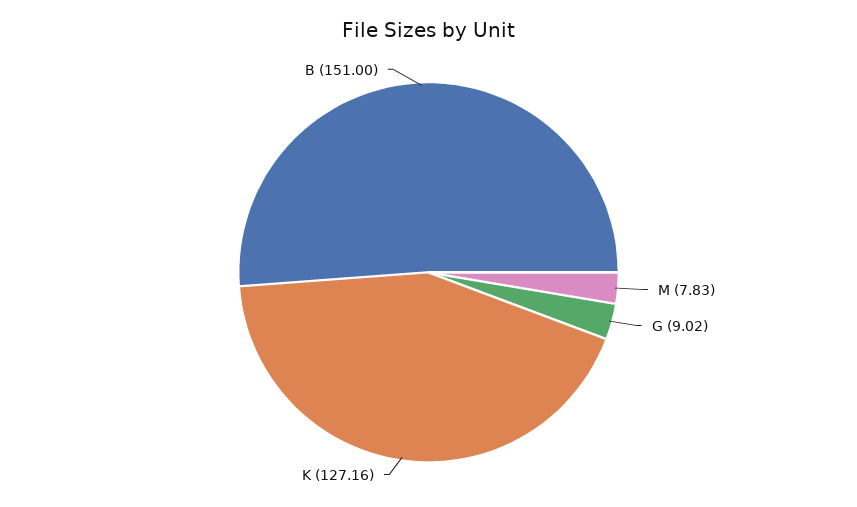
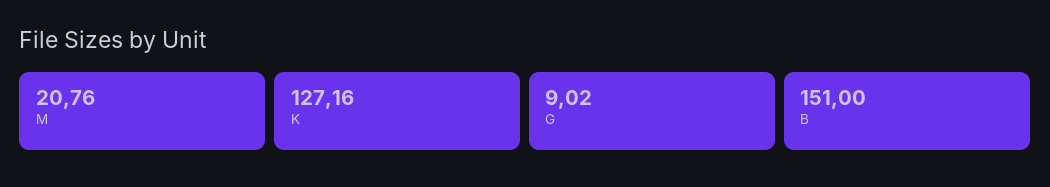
  {
-   "M": 7.83,
+   "M": 20.76,
    "G": 9.02,
    "K": 127.16,
    "B": 151
  }

